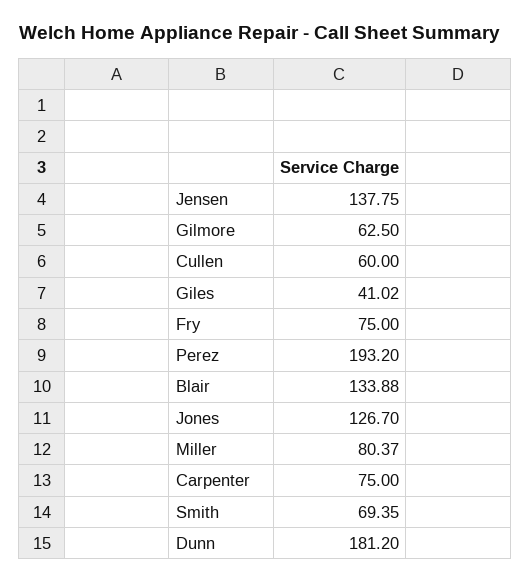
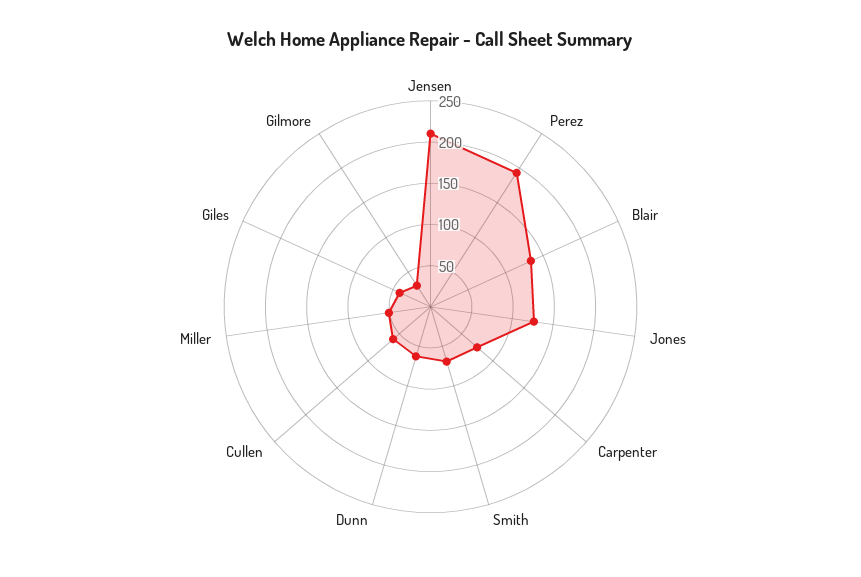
  {
-   "Jensen": 137.75,
+   "Jensen": 210,
-   "Gilmore": 62.5,
+   "Gilmore": 30,
    "Cullen": 60,
    "Giles": 41.02,
-   "Fry": 75,
    "Perez": 193.2,
    "Blair": 133.88,
    "Jones": 126.7,
-   "Miller": 80.37,
+   "Miller": 50,
    "Carpenter": 75,
    "Smith": 69.35,
-   "Dunn": 181.2
+   "Dunn": 60
  }

